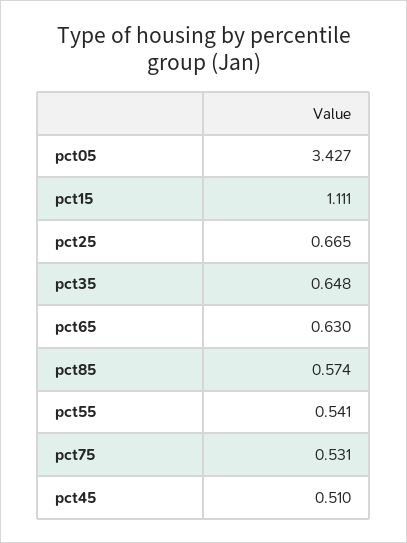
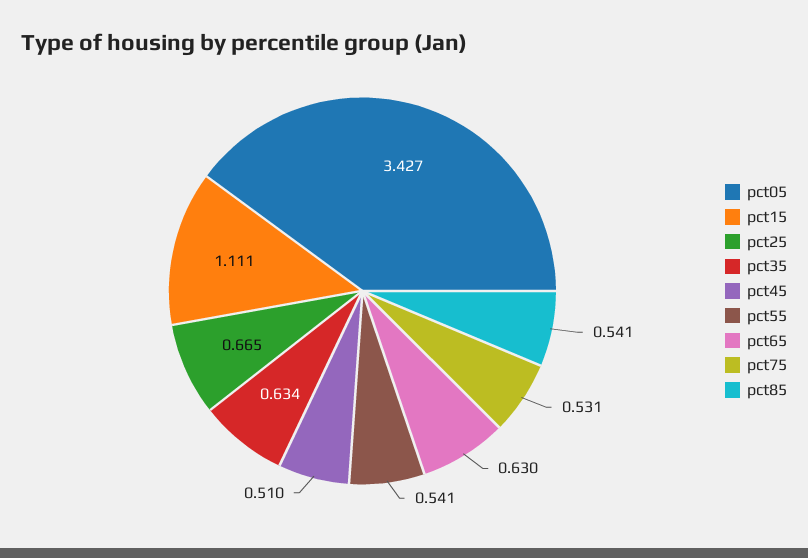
  {
    "pct05": 3.427,
    "pct15": 1.111,
    "pct25": 0.665,
-   "pct35": 0.648,
+   "pct35": 0.634,
    "pct65": 0.63,
-   "pct85": 0.574,
+   "pct85": 0.541,
    "pct55": 0.541,
    "pct75": 0.531,
    "pct45": 0.51
  }

